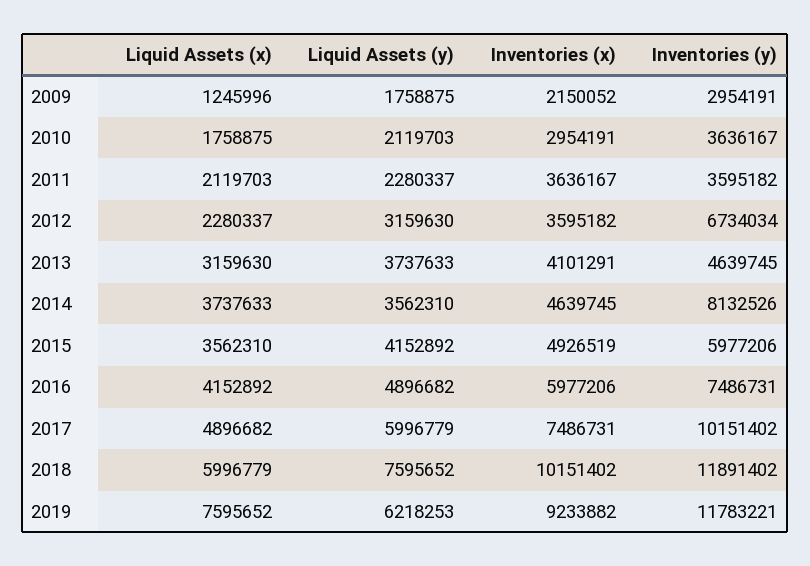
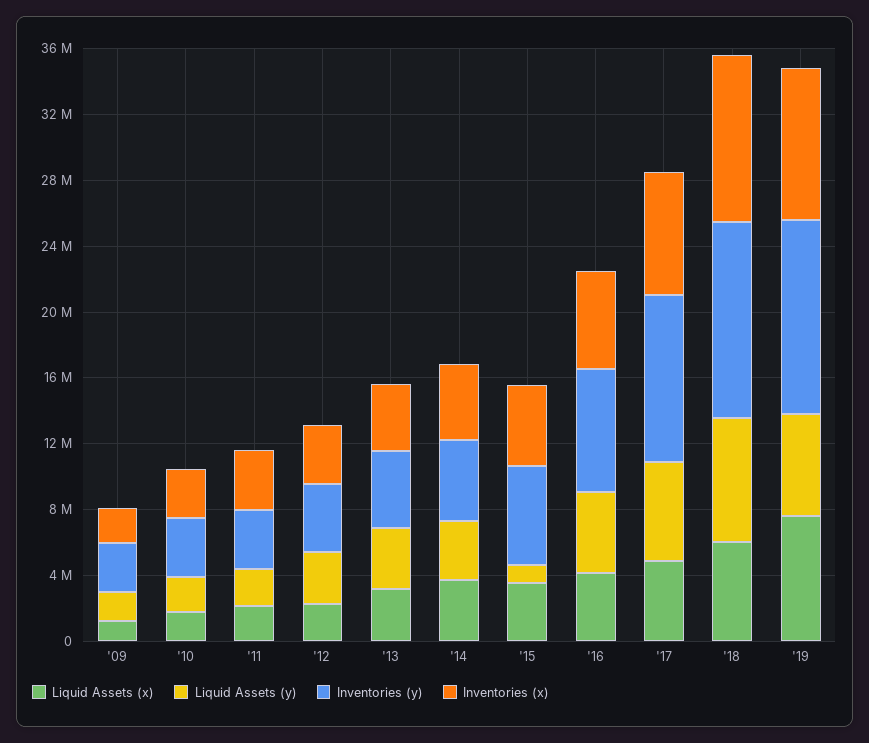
  {
    "Liquid Assets (x)": {
      "2009": 1245996,
      "2010": 1758875,
      "2011": 2119703,
      "2012": 2280337,
      "2013": 3159630,
      "2014": 3737633,
      "2015": 3562310,
      "2016": 4152892,
      "2017": 4896682,
      "2018": 5996779,
      "2019": 7595652
    },
    "Liquid Assets (y)": {
      "2009": 1758875,
      "2010": 2119703,
      "2011": 2280337,
      "2012": 3159630,
      "2013": 3737633,
      "2014": 3562310,
-     "2015": 4152892,
+     "2015": 1000000,
      "2016": 4896682,
      "2017": 5996779,
      "2018": 7595652,
      "2019": 6218253
    },
    "Inventories (x)": {
      "2009": 2150052,
      "2010": 2954191,
      "2011": 3636167,
      "2012": 3595182,
      "2013": 4101291,
      "2014": 4639745,
      "2015": 4926519,
      "2016": 5977206,
      "2017": 7486731,
      "2018": 10151402,
      "2019": 9233882
    },
    "Inventories (y)": {
      "2009": 2954191,
      "2010": 3636167,
      "2011": 3595182,
-     "2012": 6734034,
+     "2012": 4000000,
      "2013": 4639745,
-     "2014": 8132526,
+     "2014": 5000000,
      "2015": 5977206,
      "2016": 7486731,
      "2017": 10151402,
      "2018": 11891402,
      "2019": 11783221
    }
  }

